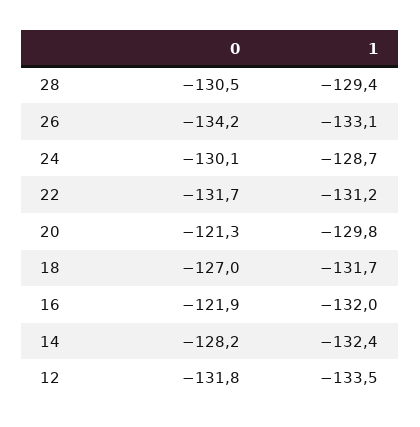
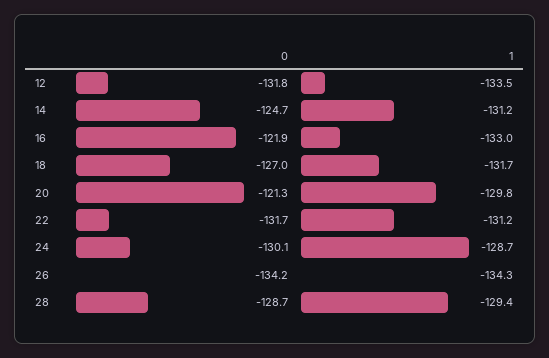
  {
    "0": {
-     "28": -130.5,
+     "28": -128.7,
      "26": -134.2,
      "24": -130.1,
      "22": -131.7,
      "20": -121.3,
      "18": -127,
      "16": -121.9,
-     "14": -128.2,
+     "14": -124.7,
      "12": -131.8
    },
    "1": {
      "28": -129.4,
-     "26": -133.1,
+     "26": -134.3,
      "24": -128.7,
      "22": -131.2,
      "20": -129.8,
      "18": -131.7,
-     "16": -132,
+     "16": -133,
-     "14": -132.4,
+     "14": -131.2,
      "12": -133.5
    }
  }

